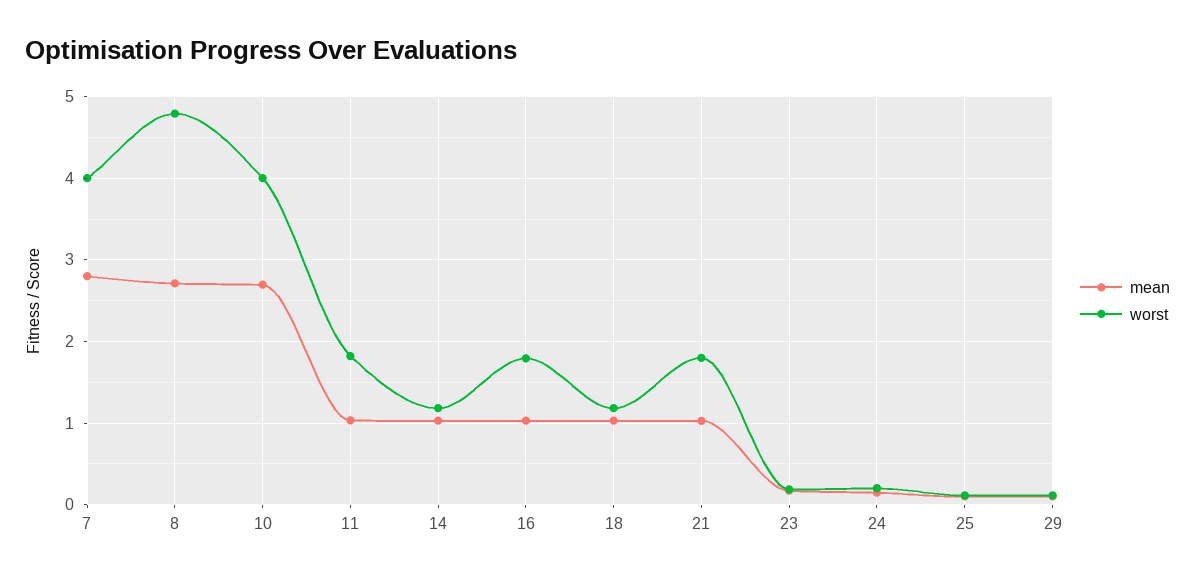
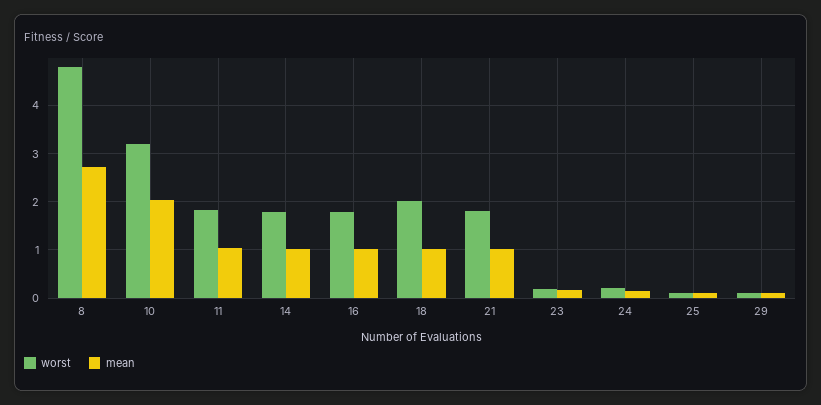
  {
    "mean": {
-     "7": 2.8,
      "8": 2.7,
-     "10": 2.7,
+     "10": 2,
      "11": 1,
      "14": 1,
      "16": 1,
      "18": 1,
      "21": 1,
      "23": 0.2,
      "24": 0.1,
      "25": 0.1,
      "29": 0.1
    },
    "worst": {
-     "7": 4,
      "8": 4.8,
-     "10": 4,
+     "10": 3.2,
      "11": 1.8,
-     "14": 1.2,
+     "14": 1.8,
      "16": 1.8,
-     "18": 1.2,
+     "18": 2,
      "21": 1.8,
      "23": 0.2,
      "24": 0.2,
      "25": 0.1,
      "29": 0.1
    }
  }

